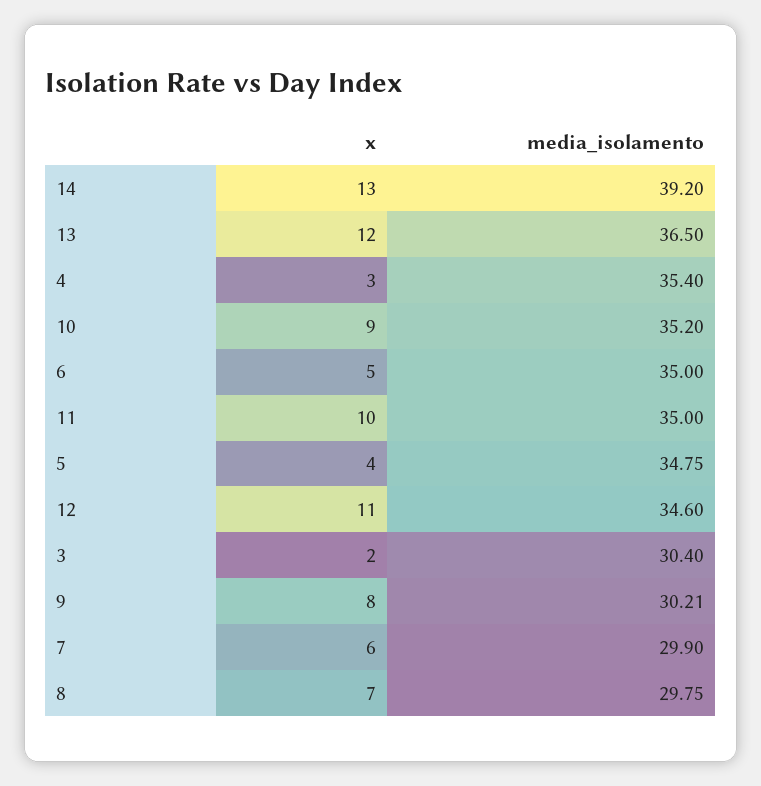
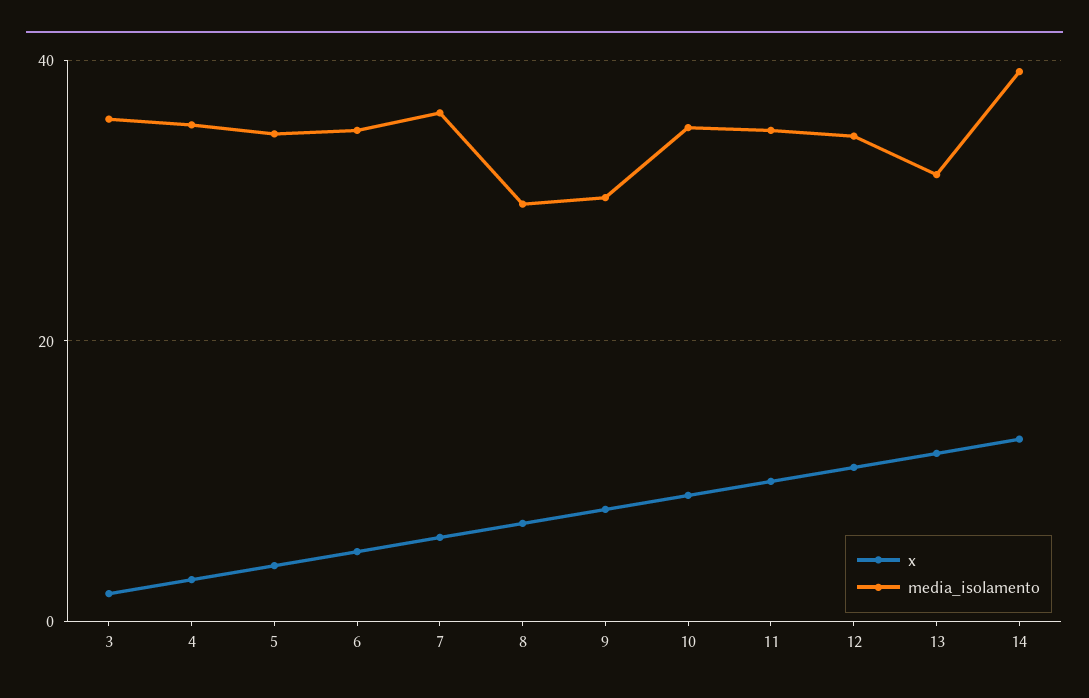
  {
    "x": {
      "14": 13,
      "13": 12,
      "4": 3,
      "10": 9,
      "6": 5,
      "11": 10,
      "5": 4,
      "12": 11,
      "3": 2,
      "9": 8,
      "7": 6,
      "8": 7
    },
    "media_isolamento": {
      "14": 39.2,
-     "13": 36.5,
+     "13": 32,
      "4": 35.4,
      "10": 35.2,
      "6": 35,
      "11": 35,
      "5": 34.75,
      "12": 34.6,
-     "3": 30.4,
+     "3": 36,
      "9": 30.21,
-     "7": 29.9,
+     "7": 36,
      "8": 29.75
    }
  }

